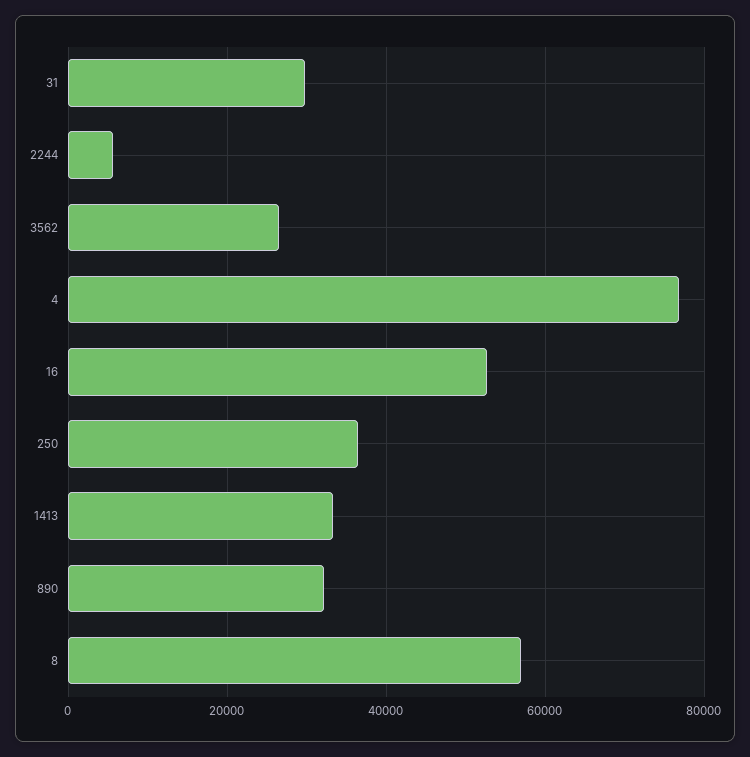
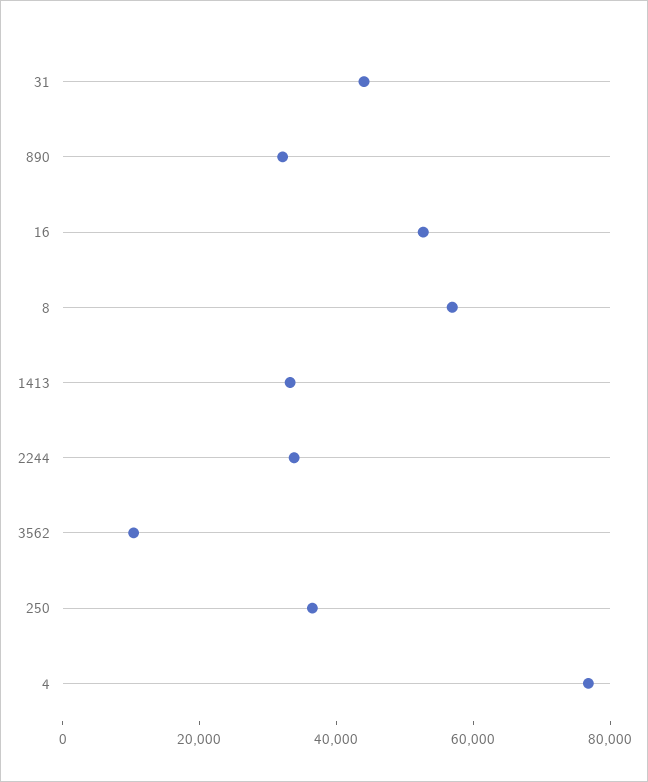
  {
-   "31": 30000,
+   "31": 45000,
-   "2244": 6000,
+   "2244": 35000,
-   "3562": 26000,
+   "3562": 10000,
    "4": 76000,
    "16": 52000,
    "250": 36000,
    "1413": 34000,
    "890": 32000,
    "8": 56000
  }

